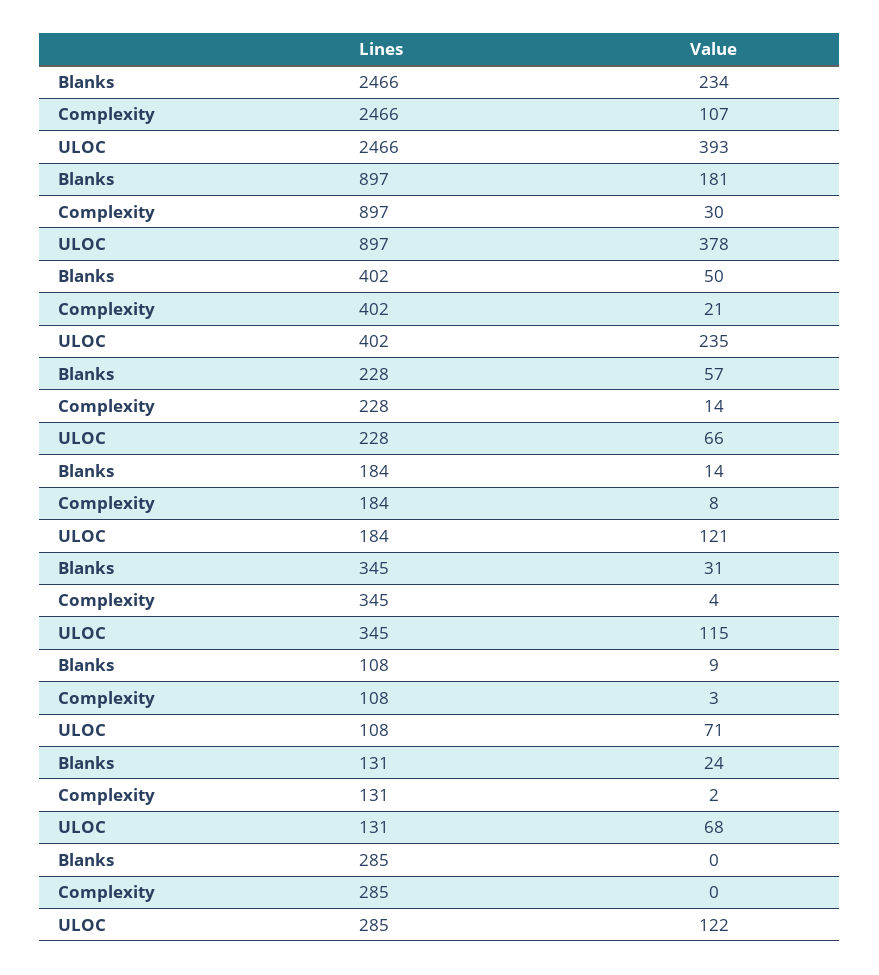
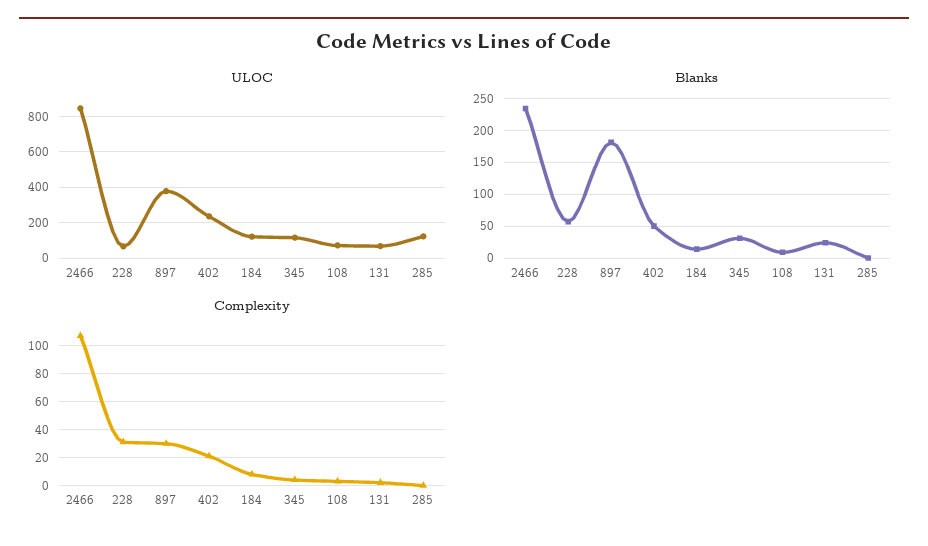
  {
    "Blanks": {
      "2466": 234,
      "897": 181,
      "402": 50,
      "228": 57,
      "184": 14,
      "345": 31,
      "108": 9,
      "131": 24,
      "285": 0
    },
    "Complexity": {
      "2466": 107,
      "897": 30,
      "402": 21,
-     "228": 14,
+     "228": 30,
      "184": 8,
      "345": 4,
      "108": 3,
      "131": 2,
      "285": 0
    },
    "ULOC": {
-     "2466": 393,
+     "2466": 850,
      "897": 378,
      "402": 235,
      "228": 66,
      "184": 121,
      "345": 115,
      "108": 71,
      "131": 68,
      "285": 122
    }
  }

